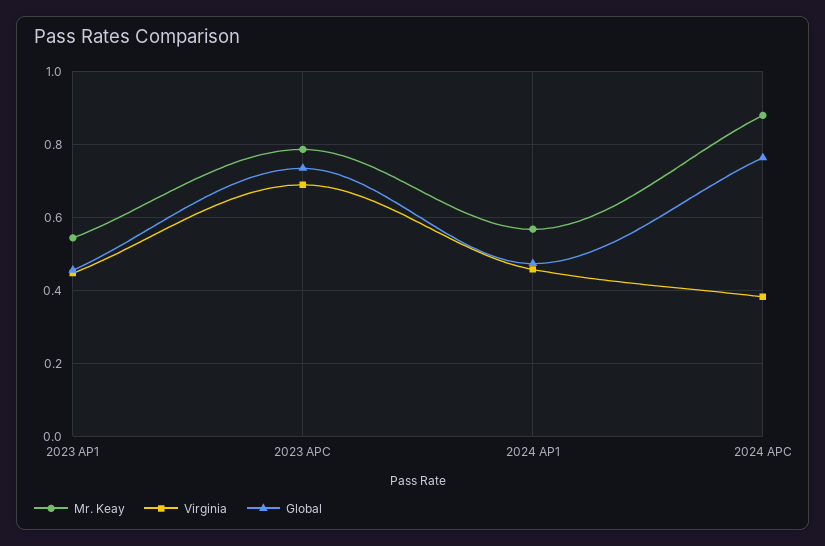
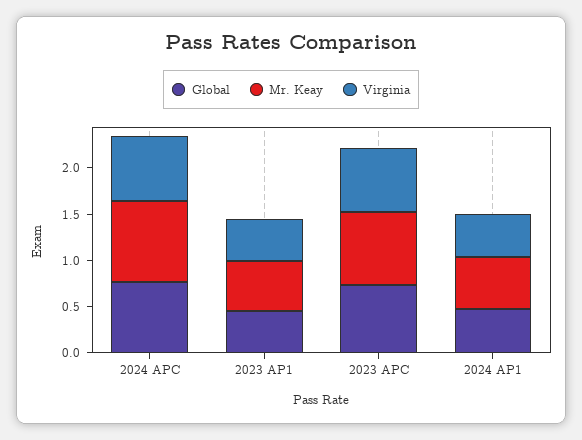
  {
    "Mr. Keay": {
      "2023 AP1": 0.54,
      "2023 APC": 0.78,
      "2024 AP1": 0.56,
      "2024 APC": 0.88
    },
    "Virginia": {
      "2023 AP1": 0.44,
      "2023 APC": 0.68,
      "2024 AP1": 0.46,
-     "2024 APC": 0.38
+     "2024 APC": 0.7
    },
    "Global": {
      "2023 AP1": 0.46,
      "2023 APC": 0.74,
      "2024 AP1": 0.48,
      "2024 APC": 0.76
    }
  }

